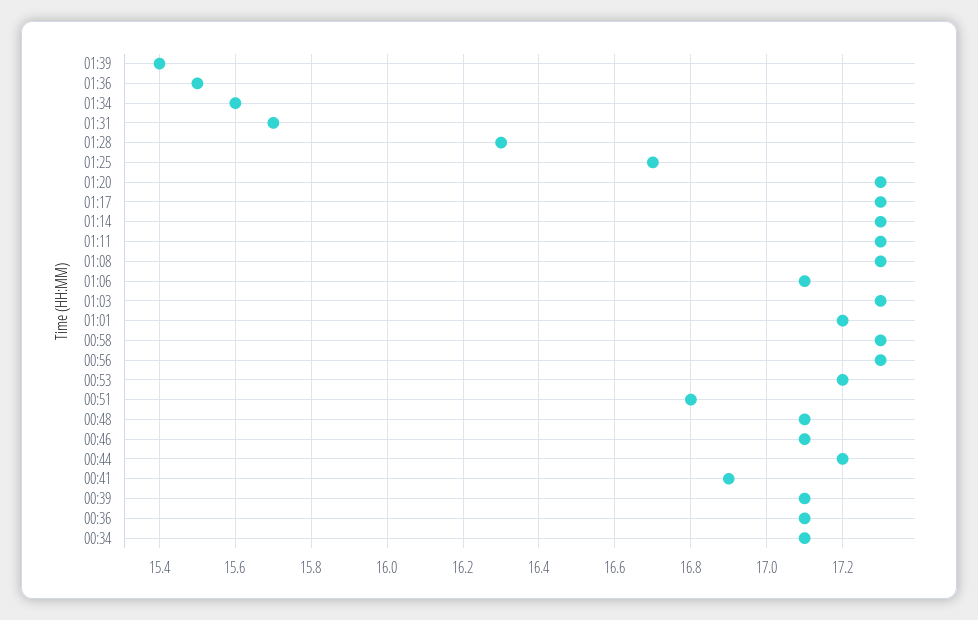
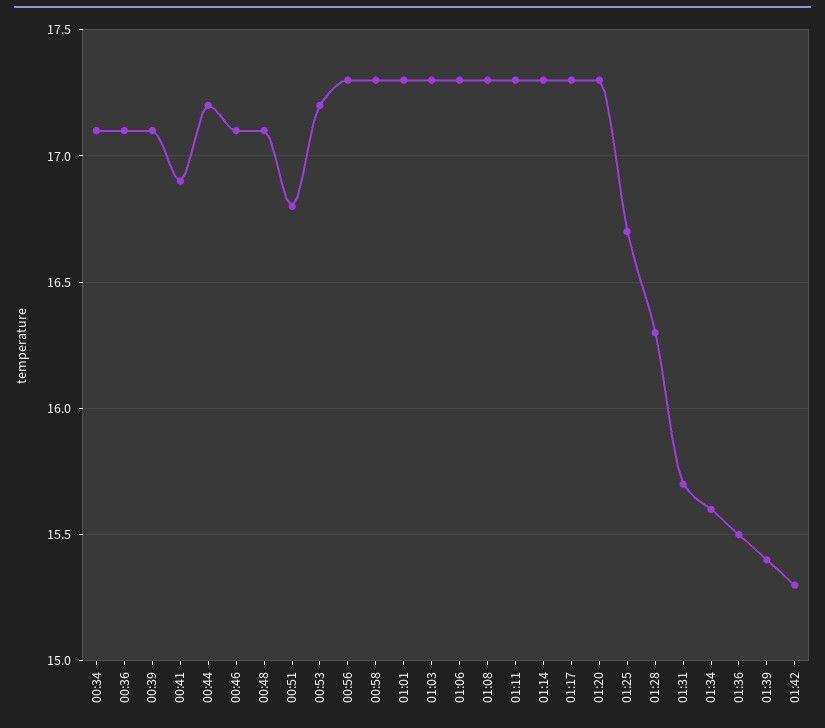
  {
    "01:39": 15.4,
    "01:36": 15.5,
    "01:34": 15.6,
    "01:31": 15.7,
    "01:28": 16.3,
    "01:25": 16.7,
    "01:20": 17.3,
    "01:17": 17.3,
    "01:14": 17.3,
    "01:11": 17.3,
    "01:08": 17.3,
-   "01:06": 17.1,
+   "01:06": 17.3,
    "01:03": 17.3,
-   "01:01": 17.2,
+   "01:01": 17.3,
    "00:58": 17.3,
    "00:56": 17.3,
    "00:53": 17.2,
    "00:51": 16.8,
    "00:48": 17.1,
    "00:46": 17.1,
    "00:44": 17.2,
    "00:41": 16.9,
    "00:39": 17.1,
    "00:36": 17.1,
-   "00:34": 17.1
+   "00:34": 17.1,
+   "01:42": 15.3
  }

